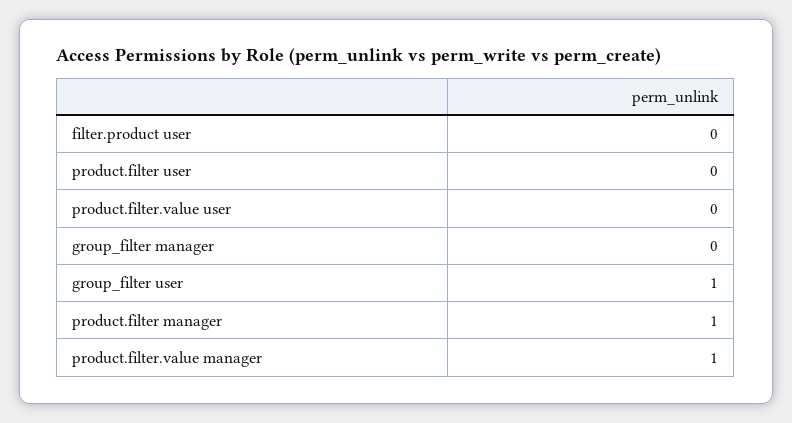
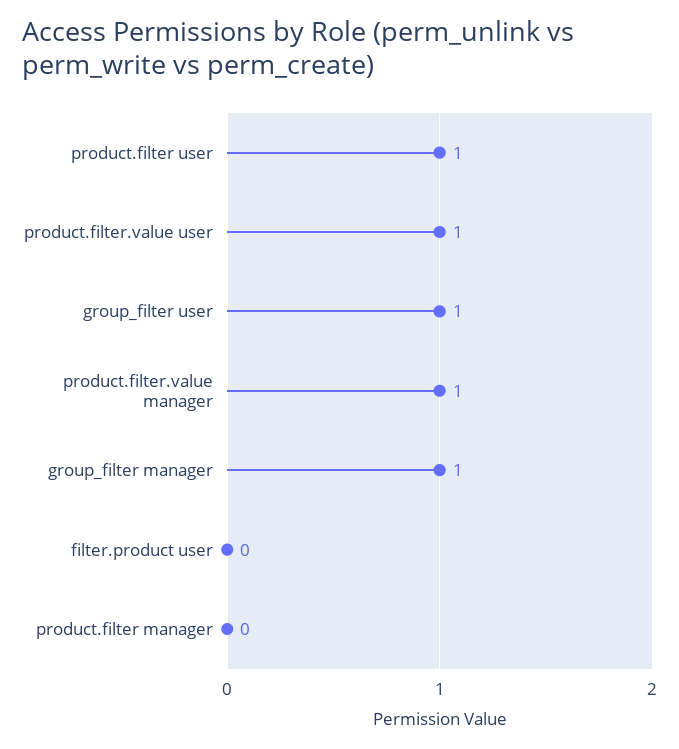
  {
    "filter.product user": 0,
-   "product.filter user": 0,
+   "product.filter user": 1,
-   "product.filter.value user": 0,
+   "product.filter.value user": 1,
-   "group_filter manager": 0,
+   "group_filter manager": 1,
    "group_filter user": 1,
-   "product.filter manager": 1,
+   "product.filter manager": 0,
    "product.filter.value manager": 1
  }

